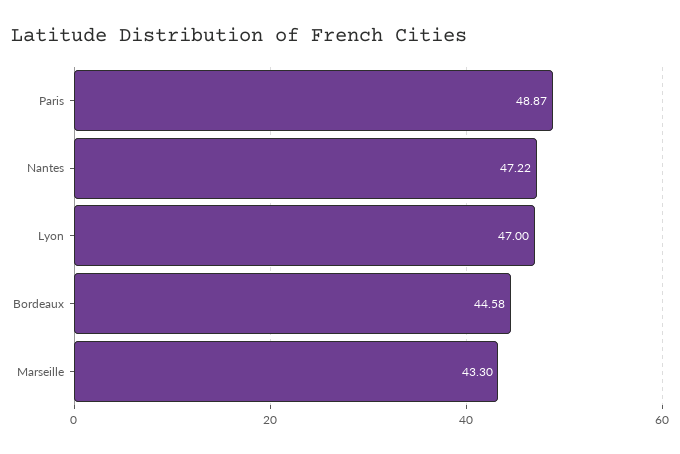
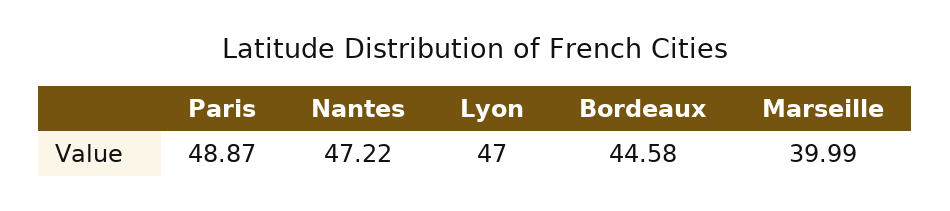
  {
    "Paris": 48.87,
    "Nantes": 47.22,
    "Lyon": 47,
    "Bordeaux": 44.58,
-   "Marseille": 43.3
+   "Marseille": 39.99
  }

